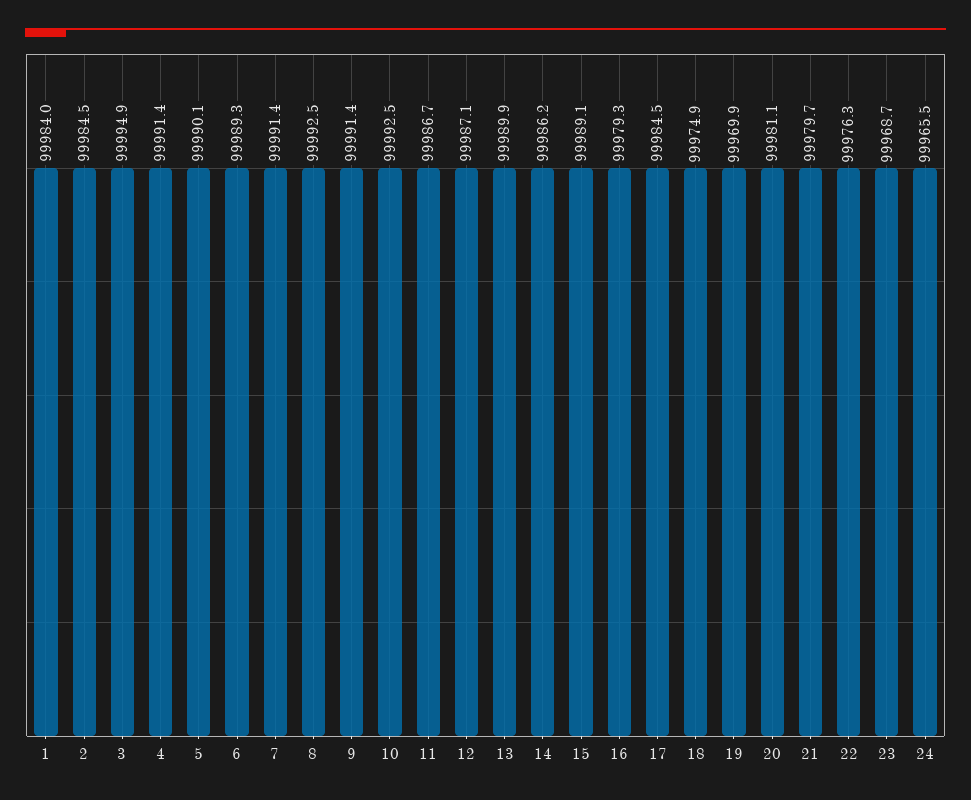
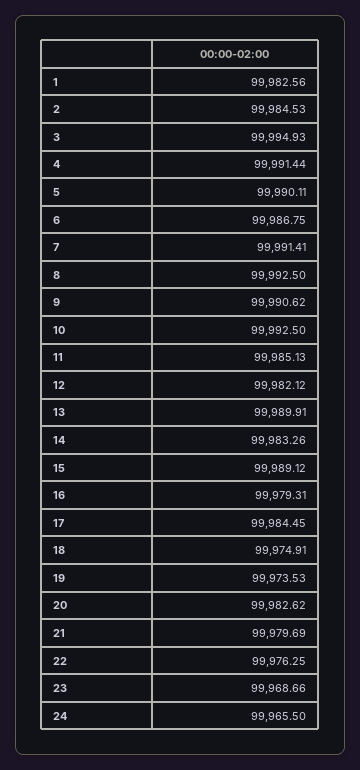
  {
-   "1": 99984,
+   "1": 99982.56,
    "2": 99984.53,
    "3": 99994.93,
    "4": 99991.44,
    "5": 99990.11,
-   "6": 99989.3,
+   "6": 99986.75,
    "7": 99991.41,
    "8": 99992.5,
-   "9": 99991.4,
+   "9": 99990.62,
    "10": 99992.5,
-   "11": 99986.7,
+   "11": 99985.13,
-   "12": 99987.1,
+   "12": 99982.12,
    "13": 99989.91,
-   "14": 99986.2,
+   "14": 99983.26,
    "15": 99989.12,
    "16": 99979.31,
    "17": 99984.45,
    "18": 99974.91,
-   "19": 99969.9,
+   "19": 99973.53,
-   "20": 99981.1,
+   "20": 99982.62,
    "21": 99979.69,
    "22": 99976.25,
    "23": 99968.66,
    "24": 99965.5
  }

